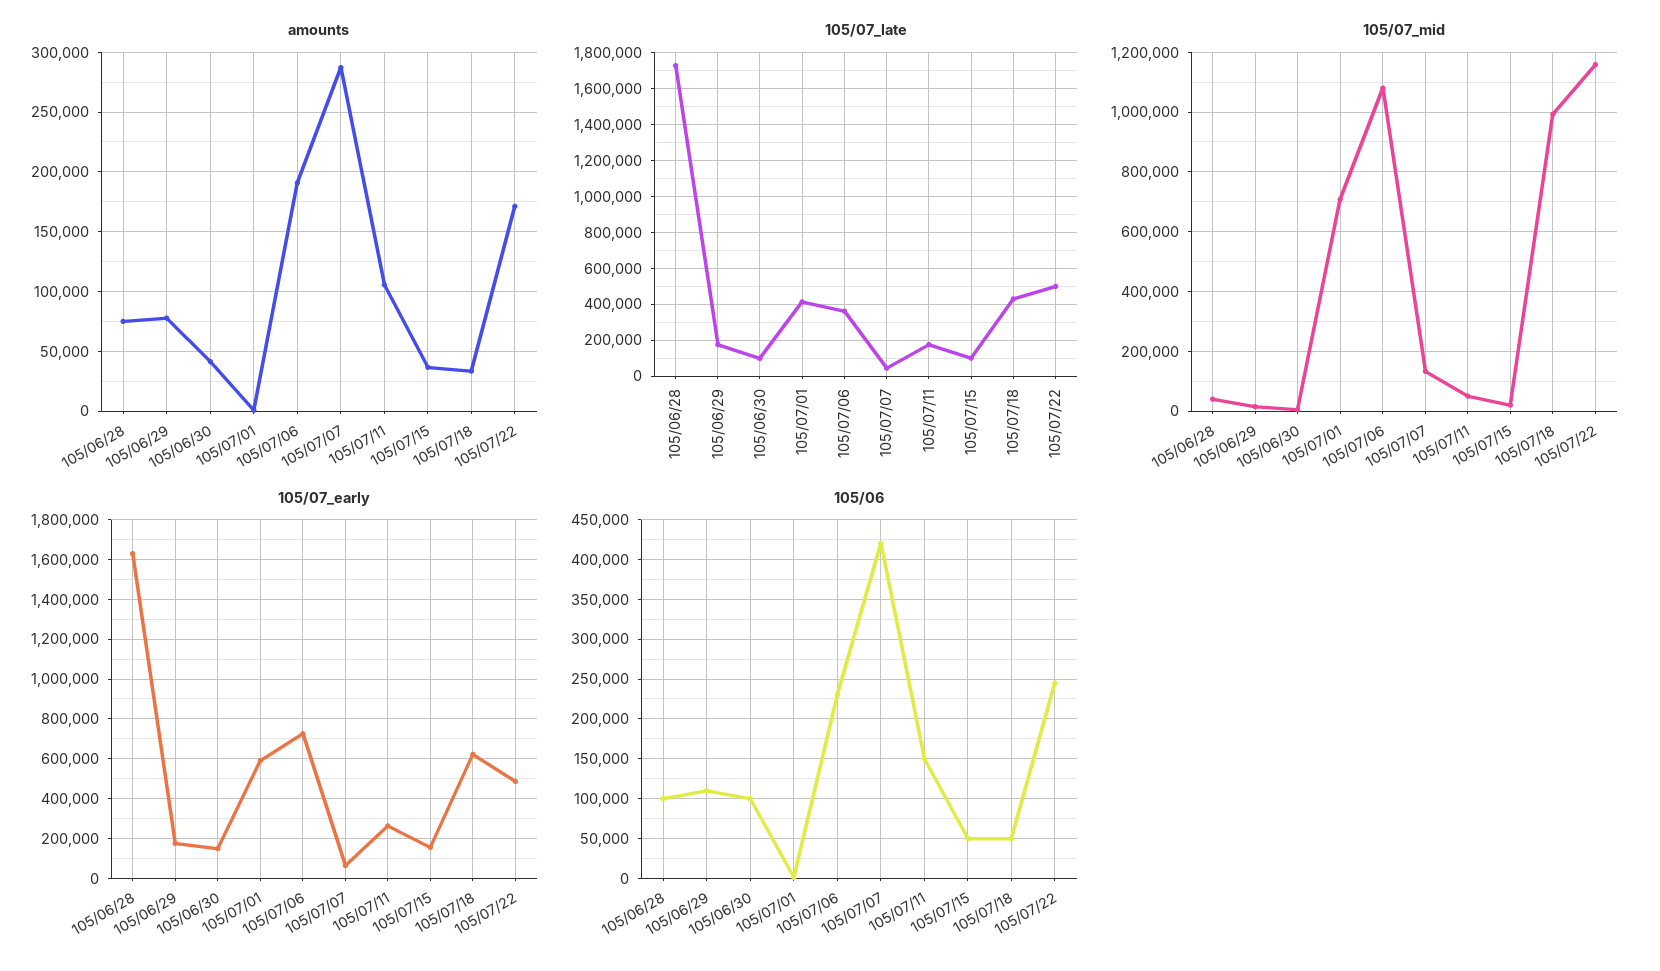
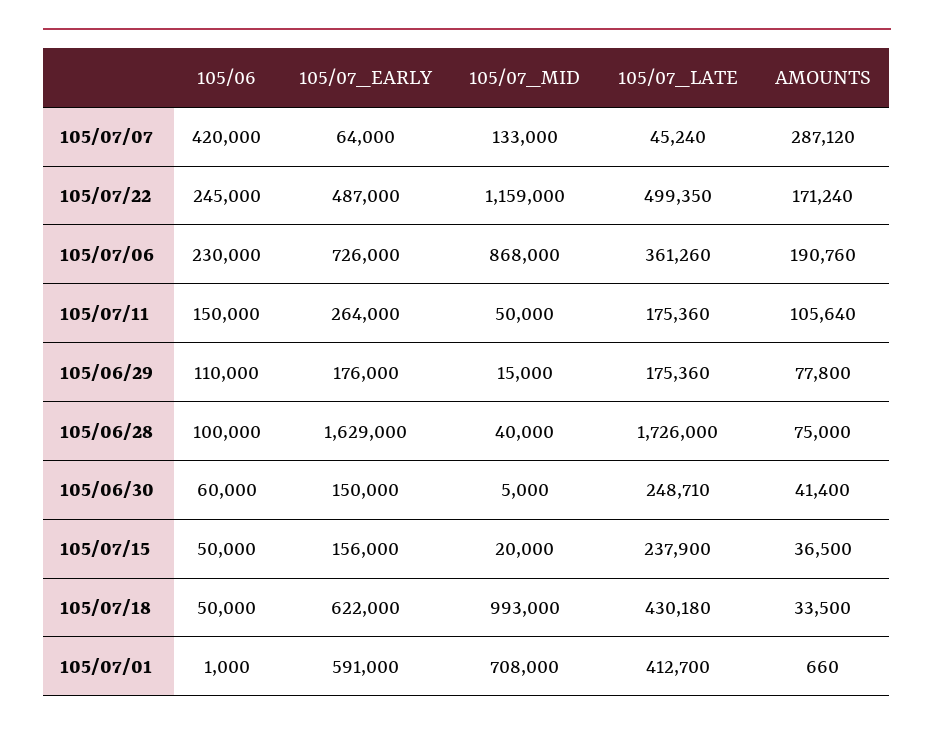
  {
    "amounts": {
      "105/06/28": 75000,
      "105/06/29": 77800,
      "105/06/30": 41400,
      "105/07/01": 660,
      "105/07/06": 190760,
      "105/07/07": 287120,
      "105/07/11": 105640,
      "105/07/15": 36500,
      "105/07/18": 33500,
      "105/07/22": 171240
    },
    "105/07_late": {
      "105/06/28": 1726000,
      "105/06/29": 175360,
-     "105/06/30": 100000,
+     "105/06/30": 248710,
      "105/07/01": 412700,
      "105/07/06": 361260,
      "105/07/07": 45240,
      "105/07/11": 175360,
-     "105/07/15": 100000,
+     "105/07/15": 237900,
      "105/07/18": 430180,
      "105/07/22": 499350
    },
    "105/07_mid": {
      "105/06/28": 40000,
      "105/06/29": 15000,
      "105/06/30": 5000,
      "105/07/01": 708000,
-     "105/07/06": 1075000,
+     "105/07/06": 868000,
      "105/07/07": 133000,
      "105/07/11": 50000,
      "105/07/15": 20000,
      "105/07/18": 993000,
      "105/07/22": 1159000
    },
    "105/07_early": {
      "105/06/28": 1629000,
      "105/06/29": 176000,
      "105/06/30": 150000,
      "105/07/01": 591000,
      "105/07/06": 726000,
      "105/07/07": 64000,
      "105/07/11": 264000,
      "105/07/15": 156000,
      "105/07/18": 622000,
      "105/07/22": 487000
    },
    "105/06": {
      "105/06/28": 100000,
      "105/06/29": 110000,
-     "105/06/30": 100000,
+     "105/06/30": 60000,
      "105/07/01": 1000,
      "105/07/06": 230000,
      "105/07/07": 420000,
      "105/07/11": 150000,
      "105/07/15": 50000,
      "105/07/18": 50000,
      "105/07/22": 245000
    }
  }

